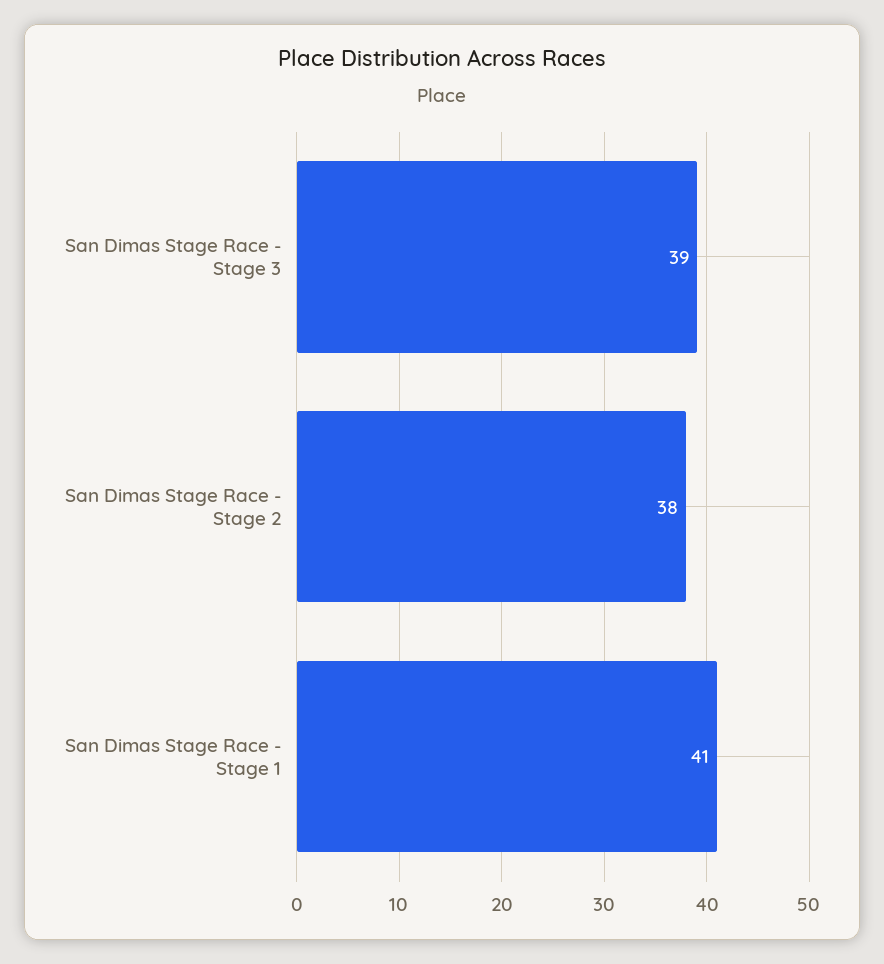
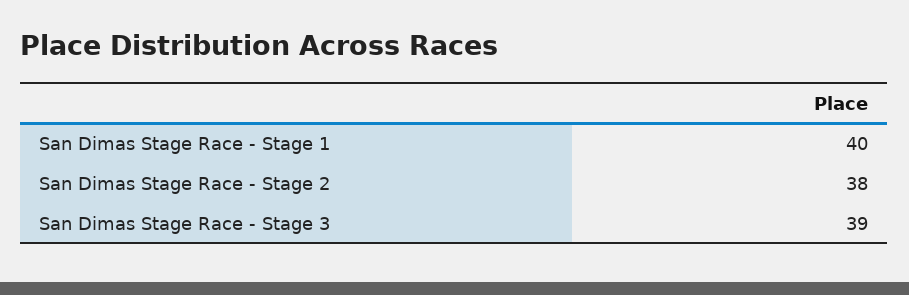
  {
    "San Dimas Stage Race - Stage 3": 39,
    "San Dimas Stage Race - Stage 2": 38,
-   "San Dimas Stage Race - Stage 1": 41
+   "San Dimas Stage Race - Stage 1": 40
  }

